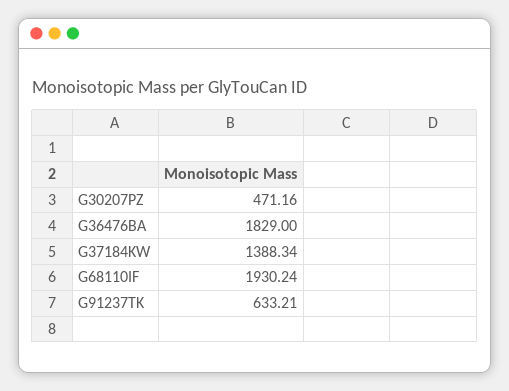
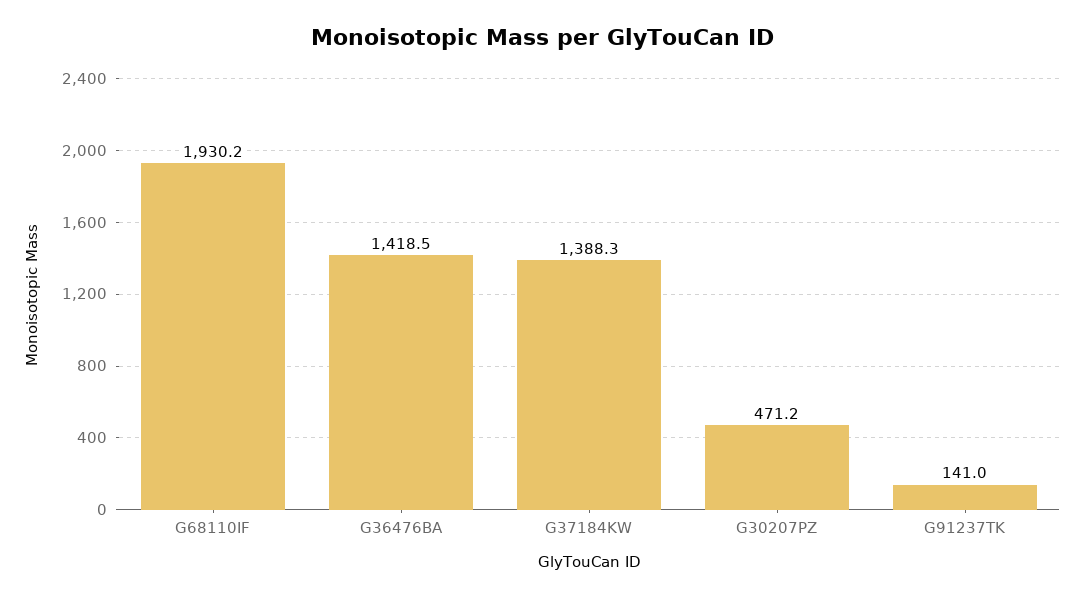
  {
    "G30207PZ": 471.16,
-   "G36476BA": 1829,
+   "G36476BA": 1418.5,
    "G37184KW": 1388.34,
    "G68110IF": 1930.24,
-   "G91237TK": 633.21
+   "G91237TK": 141
  }

